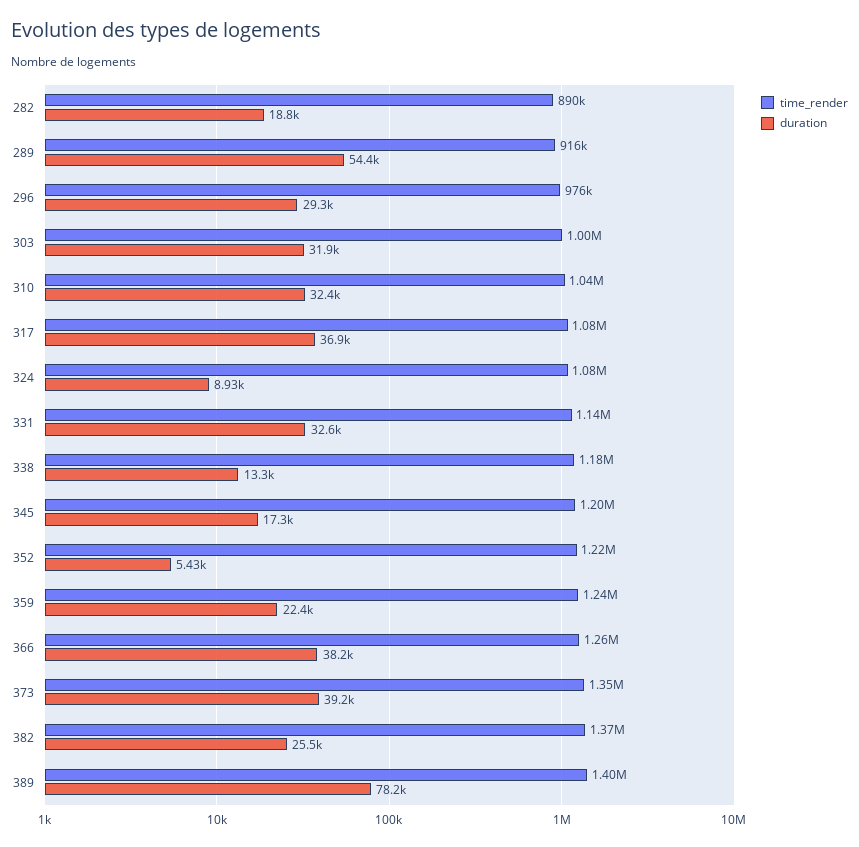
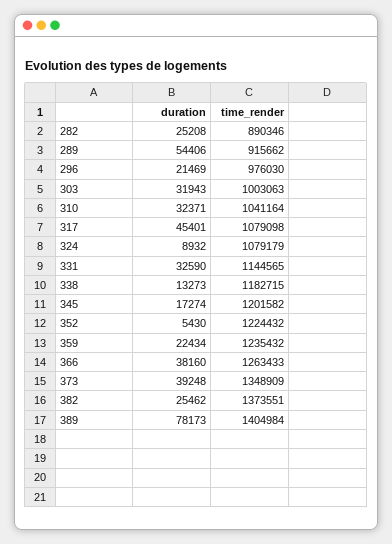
  {
    "time_render": {
      "282": 890346,
      "289": 915662,
      "296": 976030,
      "303": 1003063,
      "310": 1041164,
      "317": 1079098,
      "324": 1079179,
      "331": 1144565,
      "338": 1182715,
      "345": 1201582,
      "352": 1224432,
      "359": 1235432,
      "366": 1263433,
      "373": 1348909,
      "382": 1373551,
      "389": 1404984
    },
    "duration": {
-     "282": 18800,
+     "282": 25208,
      "289": 54406,
-     "296": 29300,
+     "296": 21469,
      "303": 31943,
      "310": 32371,
-     "317": 36900,
+     "317": 45401,
      "324": 8932,
      "331": 32590,
      "338": 13273,
      "345": 17274,
      "352": 5430,
      "359": 22434,
      "366": 38160,
      "373": 39248,
      "382": 25462,
      "389": 78173
    }
  }

